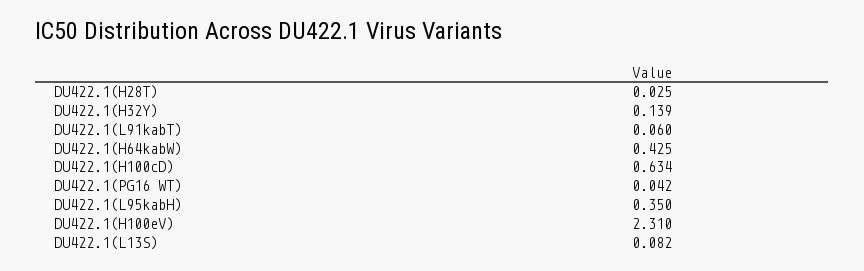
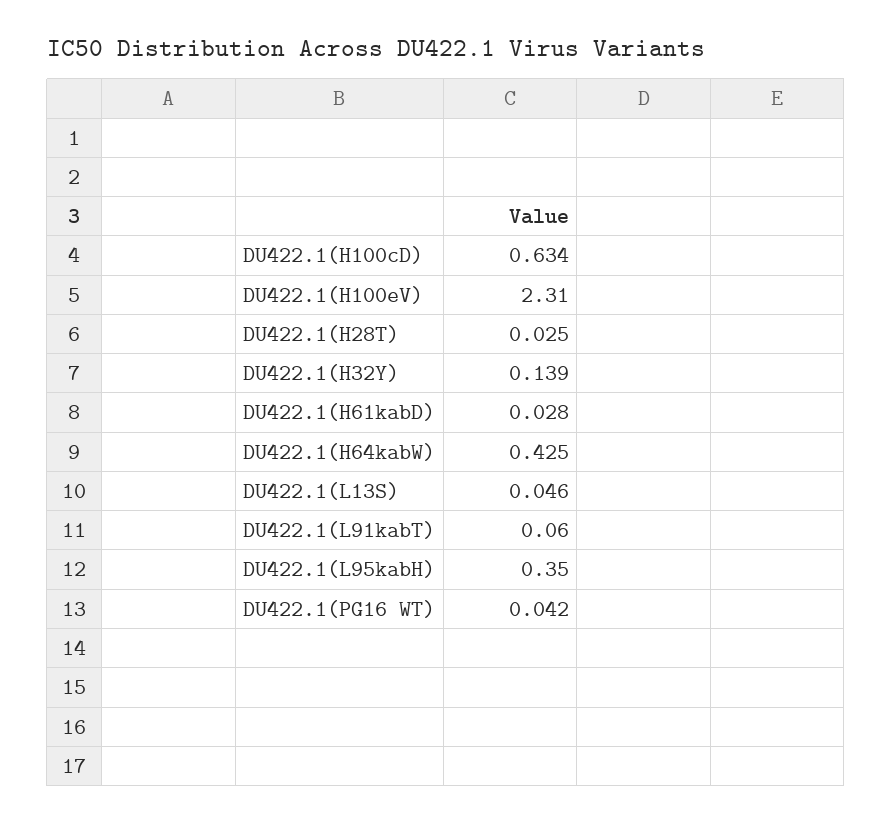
  {
    "DU422.1(H28T)": 0.025,
    "DU422.1(H32Y)": 0.139,
    "DU422.1(L91kabT)": 0.06,
    "DU422.1(H64kabW)": 0.425,
    "DU422.1(H100cD)": 0.634,
    "DU422.1(PG16 WT)": 0.042,
    "DU422.1(L95kabH)": 0.35,
    "DU422.1(H100eV)": 2.31,
-   "DU422.1(L13S)": 0.082
+   "DU422.1(L13S)": 0.046,
+   "DU422.1(H61kabD)": 0.028
  }

